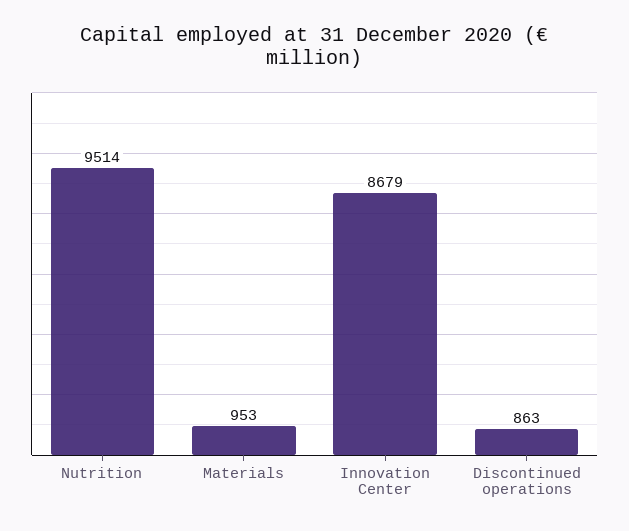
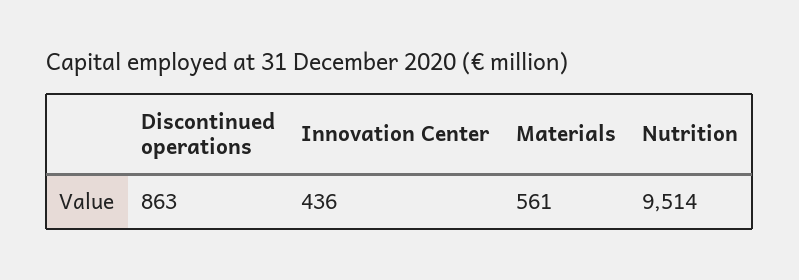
  {
    "Nutrition": 9514,
-   "Materials": 953,
+   "Materials": 561,
-   "Innovation Center": 8679,
+   "Innovation Center": 436,
    "Discontinued operations": 863
  }

